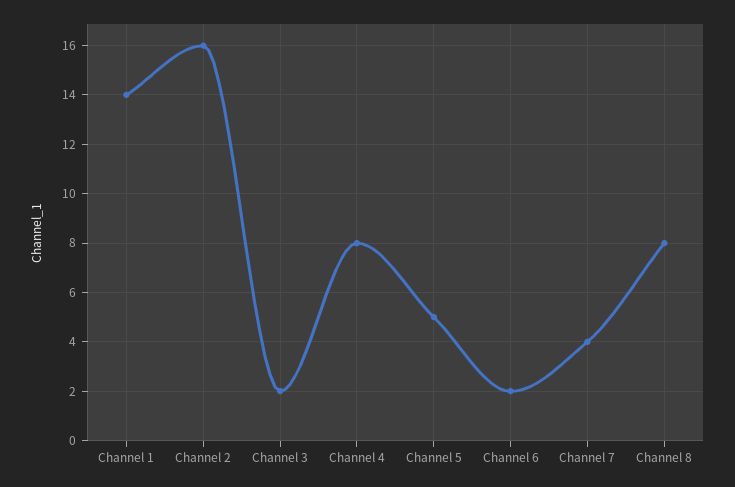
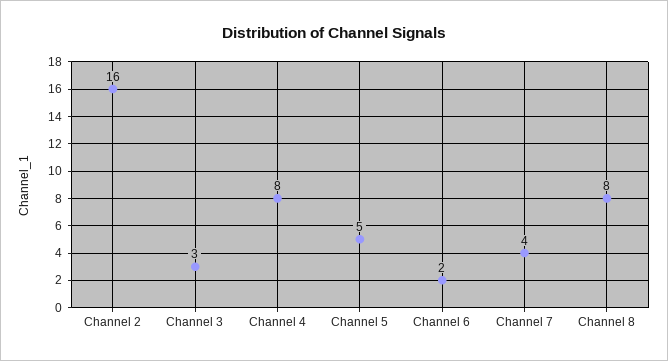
  {
-   "Channel 1": 14,
    "Channel 2": 16,
-   "Channel 3": 2,
+   "Channel 3": 3,
    "Channel 4": 8,
    "Channel 5": 5,
    "Channel 6": 2,
    "Channel 7": 4,
    "Channel 8": 8
  }

